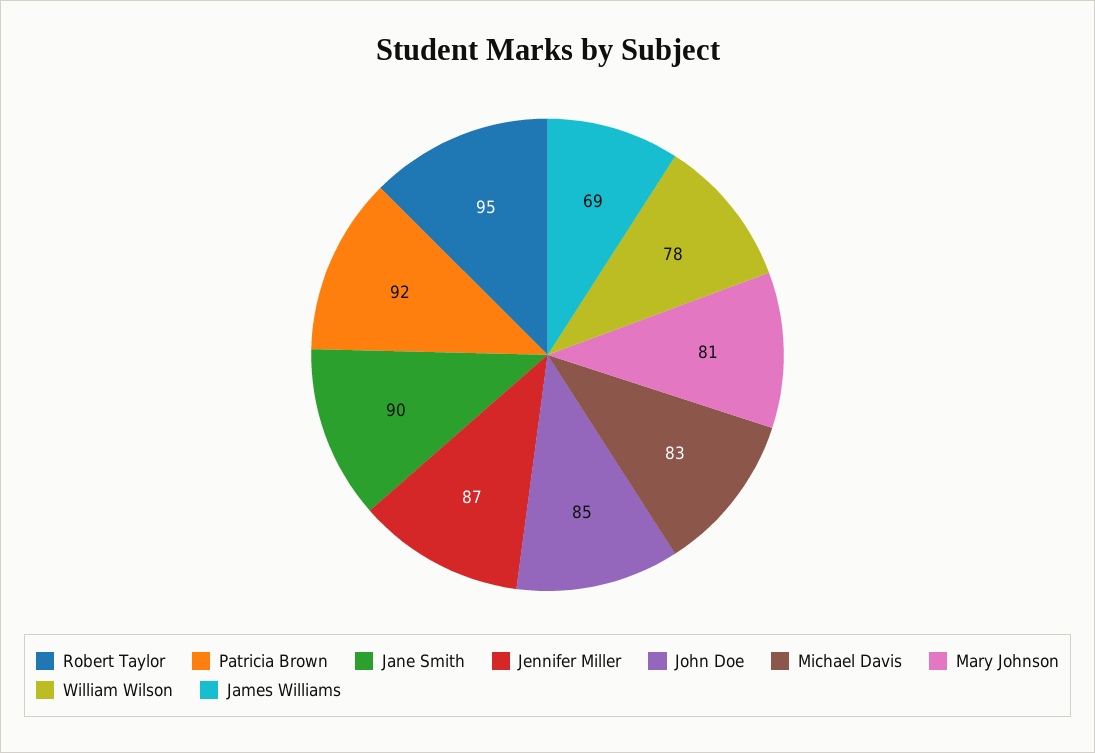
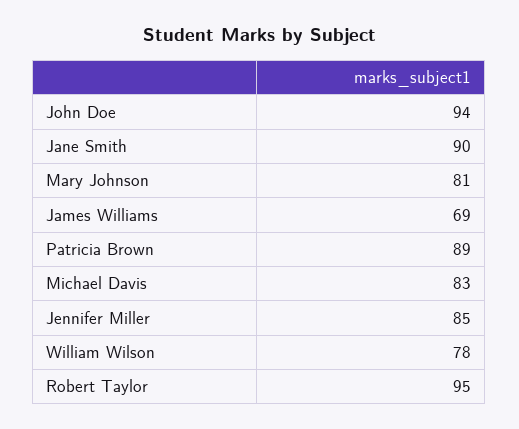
  {
    "Robert Taylor": 95,
-   "Patricia Brown": 92,
+   "Patricia Brown": 89,
    "Jane Smith": 90,
-   "Jennifer Miller": 87,
+   "Jennifer Miller": 85,
-   "John Doe": 85,
+   "John Doe": 94,
    "Michael Davis": 83,
    "Mary Johnson": 81,
    "William Wilson": 78,
    "James Williams": 69
  }

